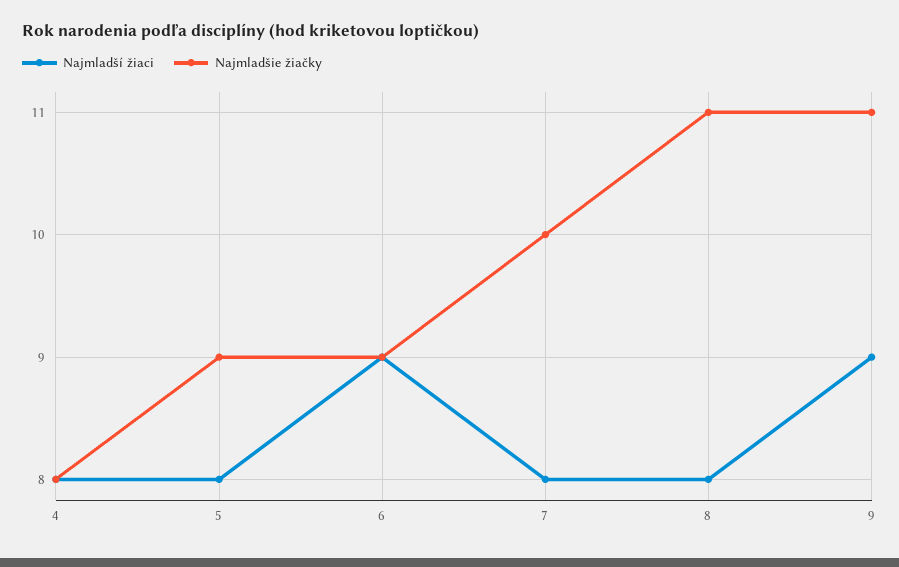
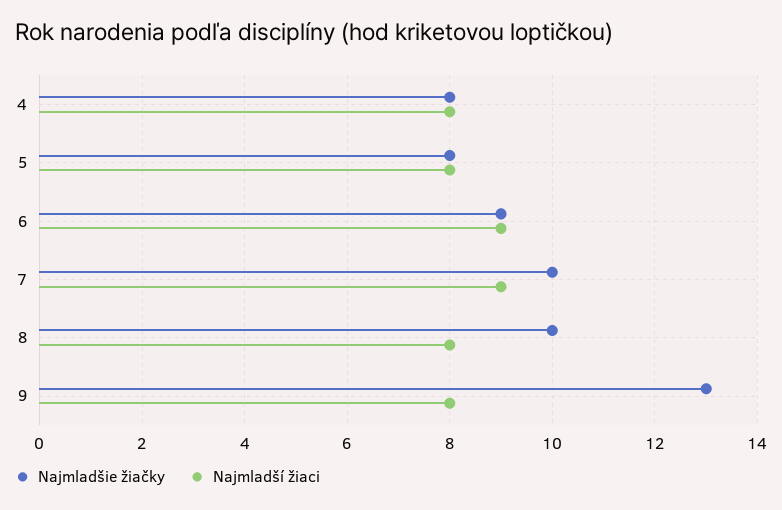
  {
    "Najmladší žiaci": {
      "4": 8,
      "5": 8,
      "6": 9,
-     "7": 8,
+     "7": 9,
      "8": 8,
-     "9": 9
+     "9": 8
    },
    "Najmladšie žiačky": {
      "4": 8,
-     "5": 9,
+     "5": 8,
      "6": 9,
      "7": 10,
-     "8": 11,
+     "8": 10,
-     "9": 11
+     "9": 13
    }
  }

